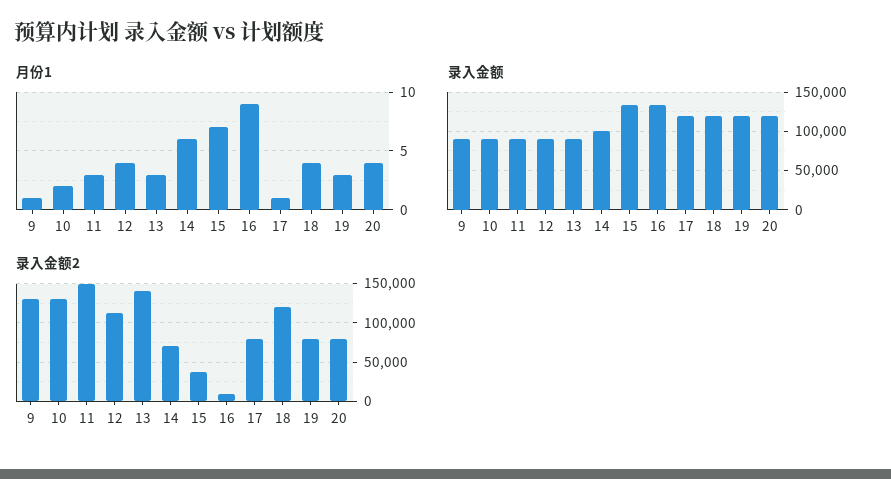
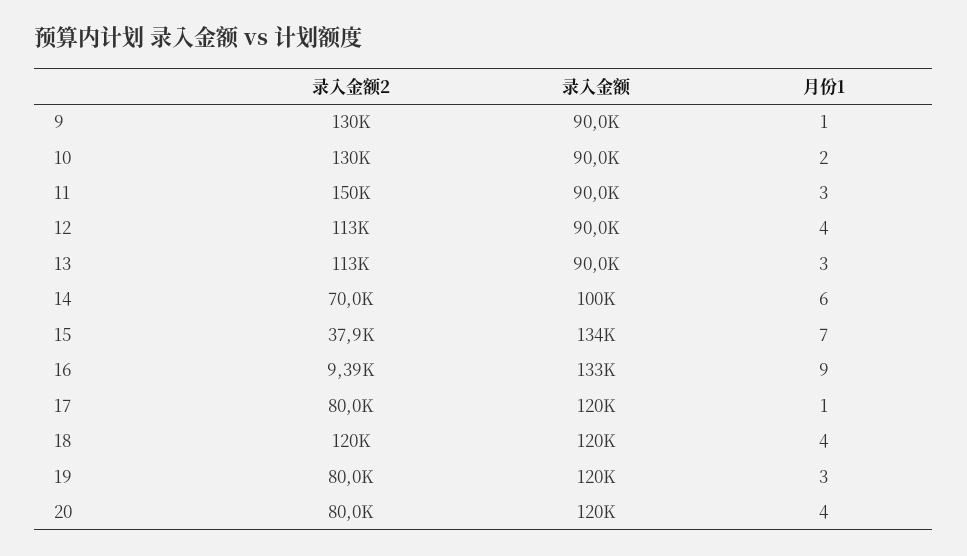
  {
    "月份1": {
      "9": 1,
      "10": 2,
      "11": 3,
      "12": 4,
      "13": 3,
      "14": 6,
      "15": 7,
      "16": 9,
      "17": 1,
      "18": 4,
      "19": 3,
      "20": 4
    },
    "录入金额": {
      "9": 90000,
      "10": 90000,
      "11": 90000,
      "12": 90000,
      "13": 90000,
      "14": 100000,
      "15": 134000,
      "16": 133000,
      "17": 120000,
      "18": 120000,
      "19": 120000,
      "20": 120000
    },
    "录入金额2": {
      "9": 130000,
      "10": 130000,
      "11": 150000,
      "12": 113000,
-     "13": 140000,
+     "13": 113000,
      "14": 70000,
      "15": 37900,
      "16": 9390,
      "17": 80000,
      "18": 120000,
      "19": 80000,
      "20": 80000
    }
  }

